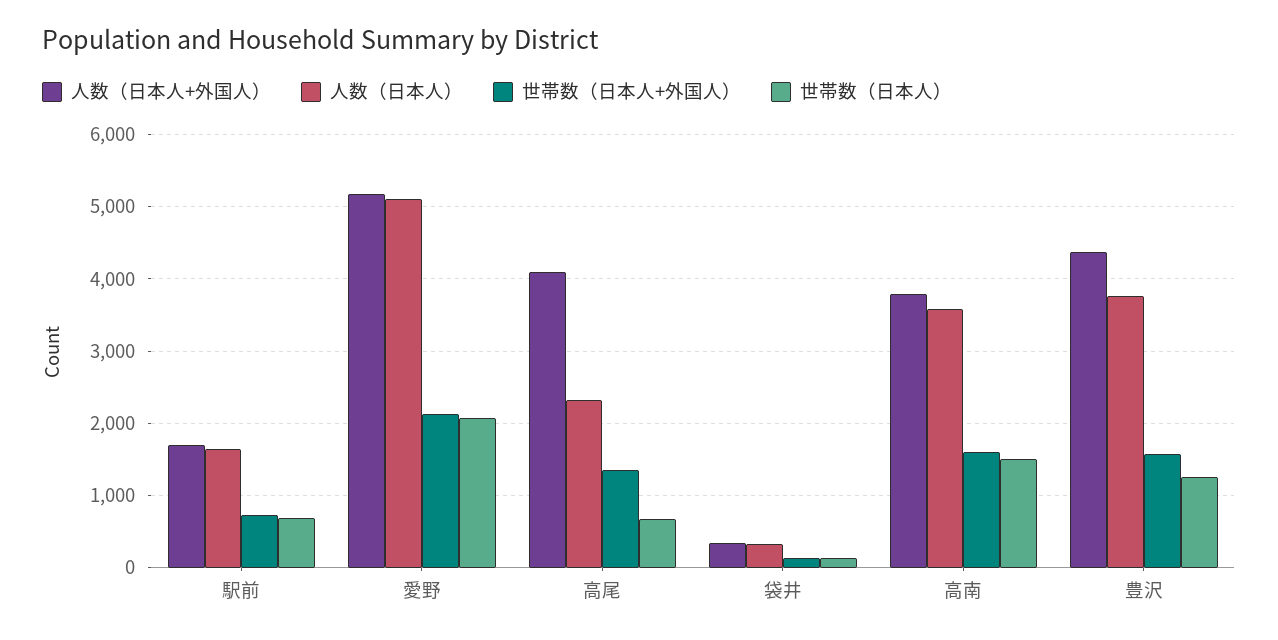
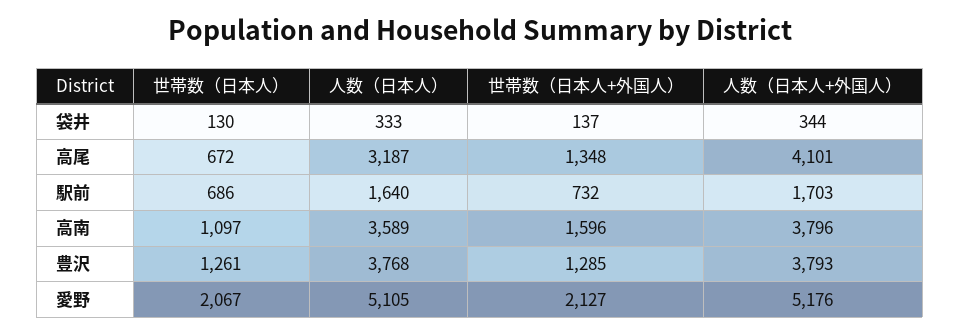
  {
    "人数（日本人+外国人）": {
      "駅前": 1703,
      "愛野": 5176,
      "高尾": 4101,
      "袋井": 344,
      "高南": 3796,
-     "豊沢": 4400
+     "豊沢": 3793
    },
    "人数（日本人）": {
      "駅前": 1640,
      "愛野": 5105,
-     "高尾": 2300,
+     "高尾": 3187,
      "袋井": 333,
      "高南": 3589,
      "豊沢": 3768
    },
    "世帯数（日本人+外国人）": {
      "駅前": 732,
      "愛野": 2127,
      "高尾": 1348,
      "袋井": 137,
      "高南": 1596,
-     "豊沢": 1600
+     "豊沢": 1285
    },
    "世帯数（日本人）": {
      "駅前": 686,
      "愛野": 2067,
      "高尾": 672,
      "袋井": 130,
-     "高南": 1500,
+     "高南": 1097,
      "豊沢": 1261
    }
  }

